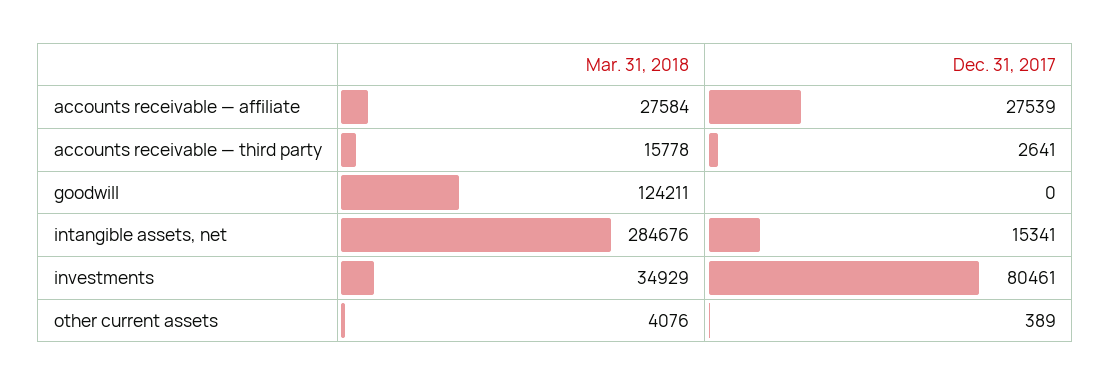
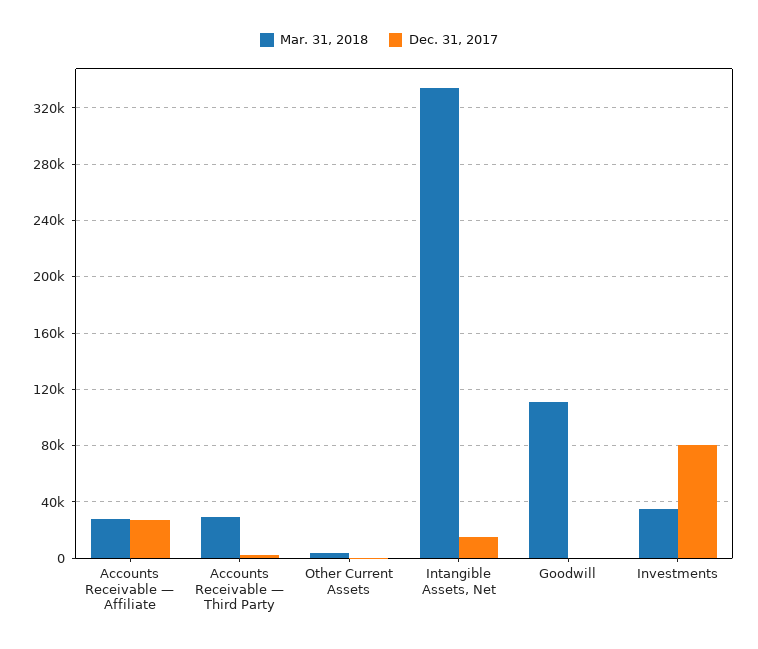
  {
    "Mar. 31, 2018": {
      "accounts receivable — affiliate": 27584,
-     "accounts receivable — third party": 15778,
+     "accounts receivable — third party": 30000,
-     "goodwill": 124211,
+     "goodwill": 110000,
-     "intangible assets, net": 284676,
+     "intangible assets, net": 335000,
      "investments": 34929,
      "other current assets": 4076
    },
    "Dec. 31, 2017": {
      "accounts receivable — affiliate": 27539,
      "accounts receivable — third party": 2641,
      "goodwill": 0,
      "intangible assets, net": 15341,
      "investments": 80461,
      "other current assets": 389
    }
  }

